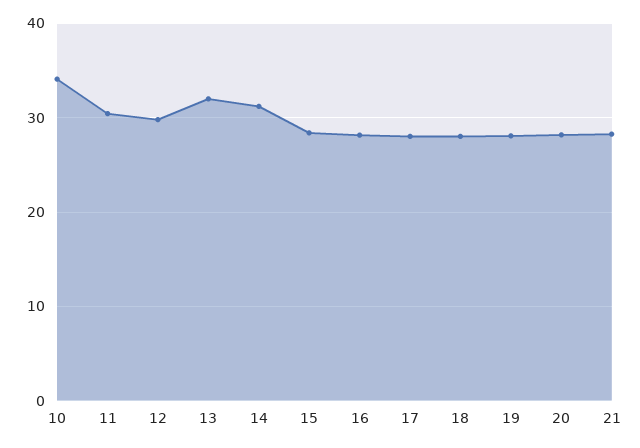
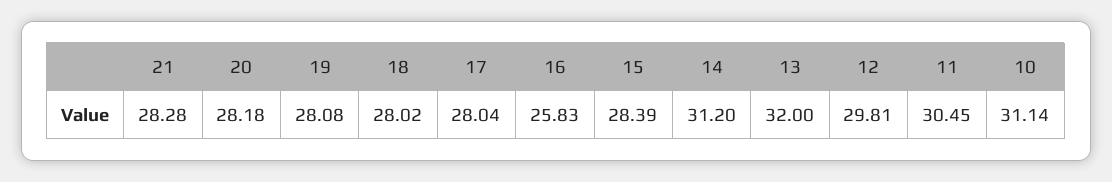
  {
-   "10": 34,
+   "10": 31.14,
    "11": 30.45,
    "12": 29.81,
    "13": 32,
    "14": 31.2,
    "15": 28.39,
-   "16": 28,
+   "16": 25.83,
    "17": 28.04,
    "18": 28.02,
    "19": 28.08,
    "20": 28.18,
    "21": 28.28
  }

